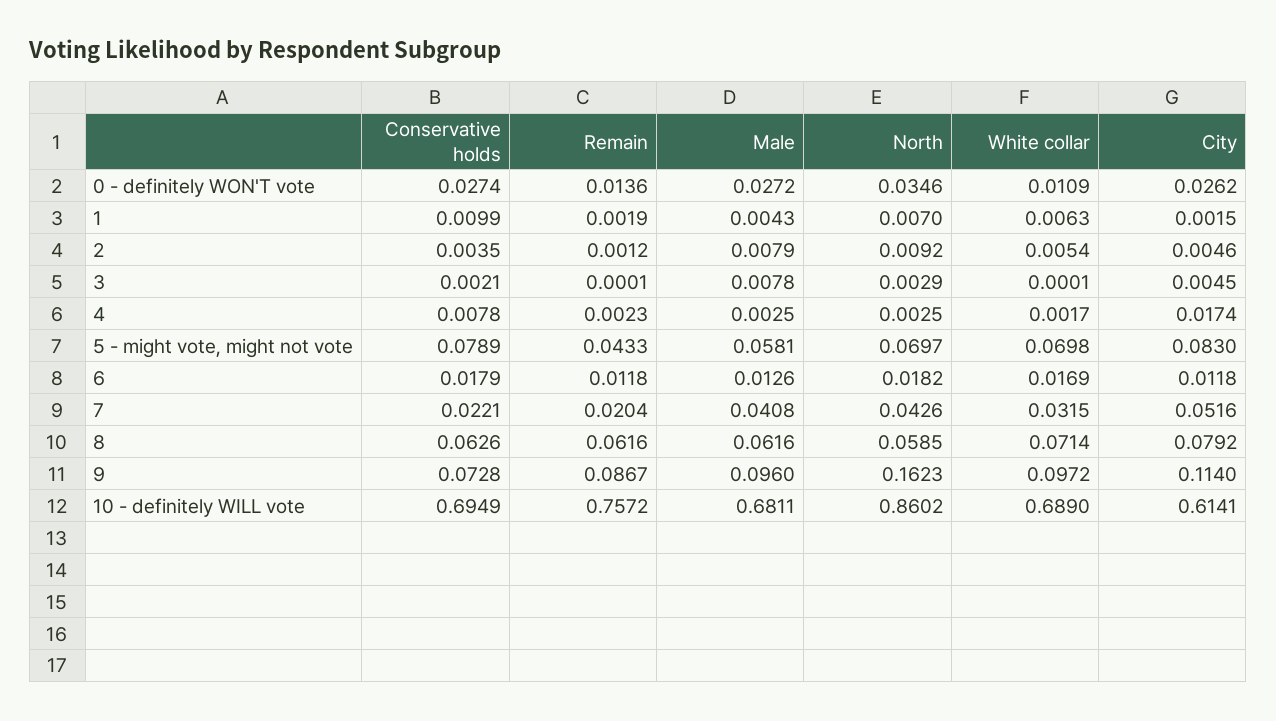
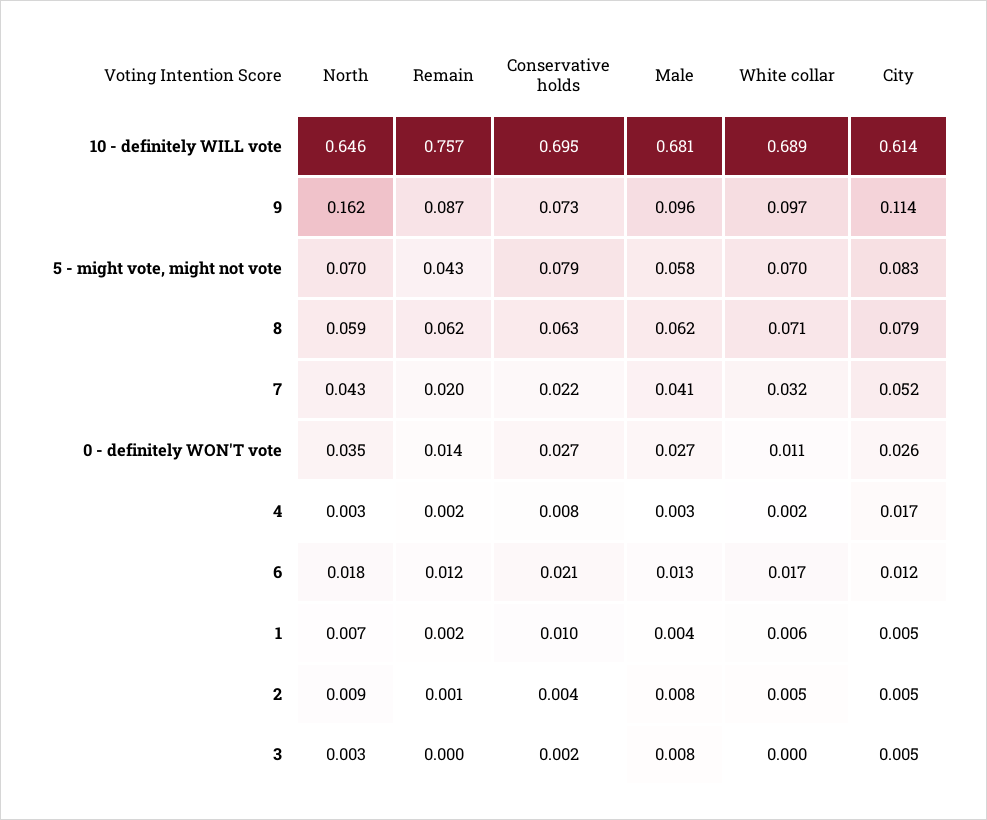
  {
    "Conservative holds": {
      "0 - definitely WON'T vote": 0.0274,
      "1": 0.0099,
      "2": 0.0035,
      "3": 0.0021,
      "4": 0.0078,
      "5 - might vote, might not vote": 0.0789,
-     "6": 0.0179,
+     "6": 0.021,
      "7": 0.0221,
      "8": 0.0626,
      "9": 0.0728,
      "10 - definitely WILL vote": 0.6949
    },
    "Remain": {
      "0 - definitely WON'T vote": 0.0136,
      "1": 0.0019,
      "2": 0.0012,
      "3": 0.0001,
      "4": 0.0023,
      "5 - might vote, might not vote": 0.0433,
      "6": 0.0118,
      "7": 0.0204,
      "8": 0.0616,
      "9": 0.0867,
      "10 - definitely WILL vote": 0.7572
    },
    "Male": {
      "0 - definitely WON'T vote": 0.0272,
      "1": 0.0043,
      "2": 0.0079,
      "3": 0.0078,
      "4": 0.0025,
      "5 - might vote, might not vote": 0.0581,
      "6": 0.0126,
      "7": 0.0408,
      "8": 0.0616,
      "9": 0.096,
      "10 - definitely WILL vote": 0.6811
    },
    "North": {
      "0 - definitely WON'T vote": 0.0346,
      "1": 0.007,
      "2": 0.0092,
      "3": 0.0029,
      "4": 0.0025,
      "5 - might vote, might not vote": 0.0697,
      "6": 0.0182,
      "7": 0.0426,
      "8": 0.0585,
      "9": 0.1623,
-     "10 - definitely WILL vote": 0.8602
+     "10 - definitely WILL vote": 0.646
    },
    "White collar": {
      "0 - definitely WON'T vote": 0.0109,
      "1": 0.0063,
      "2": 0.0054,
      "3": 0.0001,
      "4": 0.0017,
      "5 - might vote, might not vote": 0.0698,
      "6": 0.0169,
      "7": 0.0315,
      "8": 0.0714,
      "9": 0.0972,
      "10 - definitely WILL vote": 0.689
    },
    "City": {
      "0 - definitely WON'T vote": 0.0262,
-     "1": 0.0015,
+     "1": 0.005,
      "2": 0.0046,
      "3": 0.0045,
      "4": 0.0174,
      "5 - might vote, might not vote": 0.083,
      "6": 0.0118,
      "7": 0.0516,
      "8": 0.0792,
      "9": 0.114,
      "10 - definitely WILL vote": 0.6141
    }
  }

